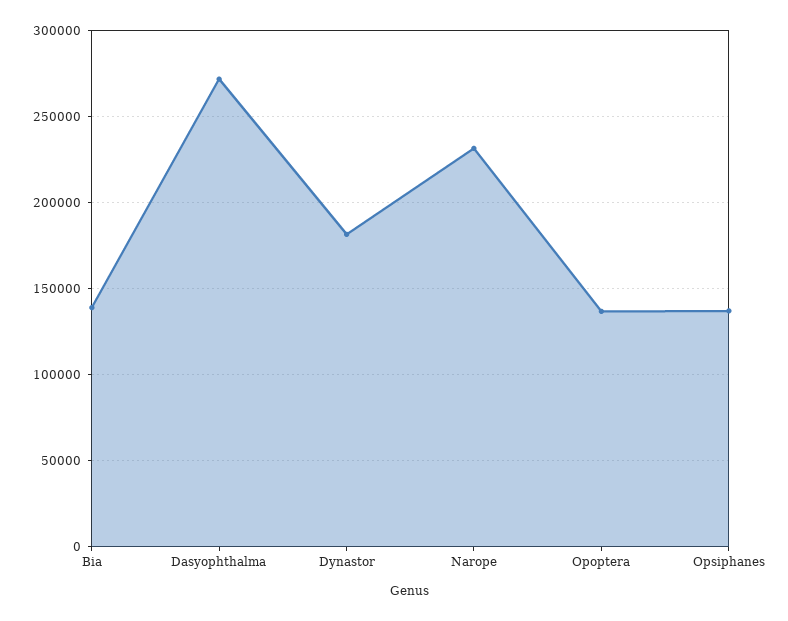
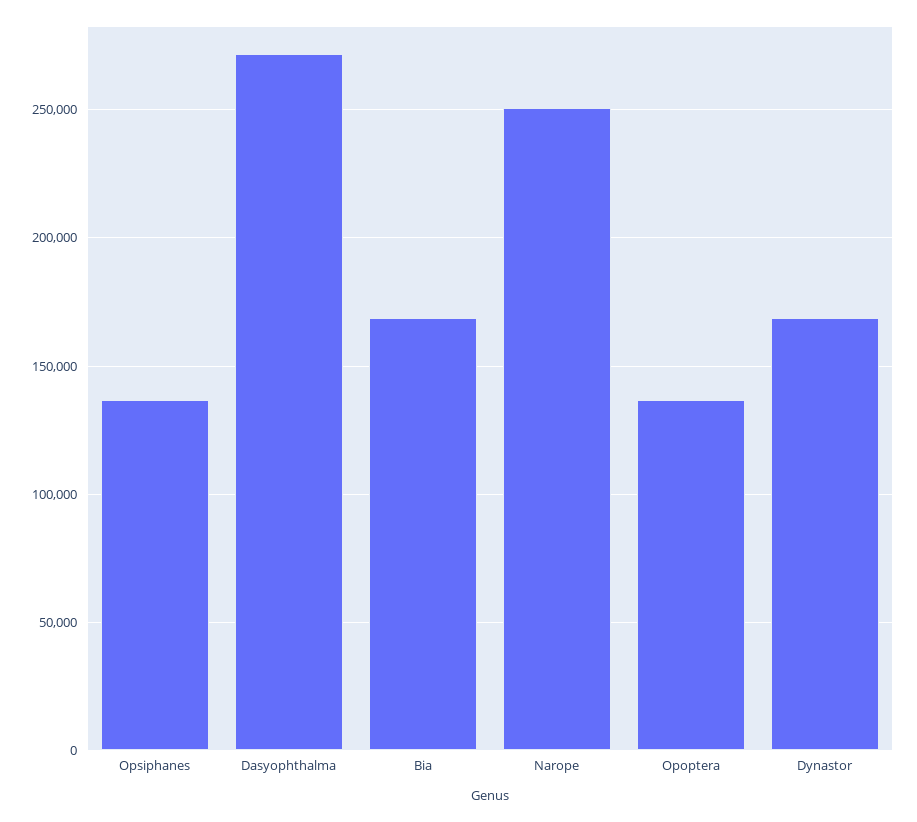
  {
-   "Bia": 140000,
+   "Bia": 170000,
    "Dasyophthalma": 270000,
-   "Dynastor": 180000,
+   "Dynastor": 170000,
-   "Narope": 230000,
+   "Narope": 250000,
    "Opoptera": 135000,
    "Opsiphanes": 135000
  }

